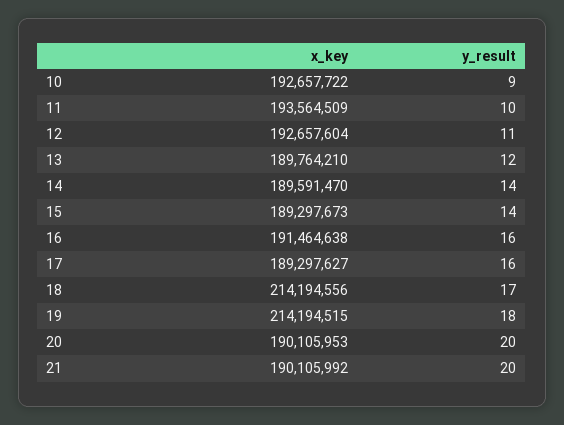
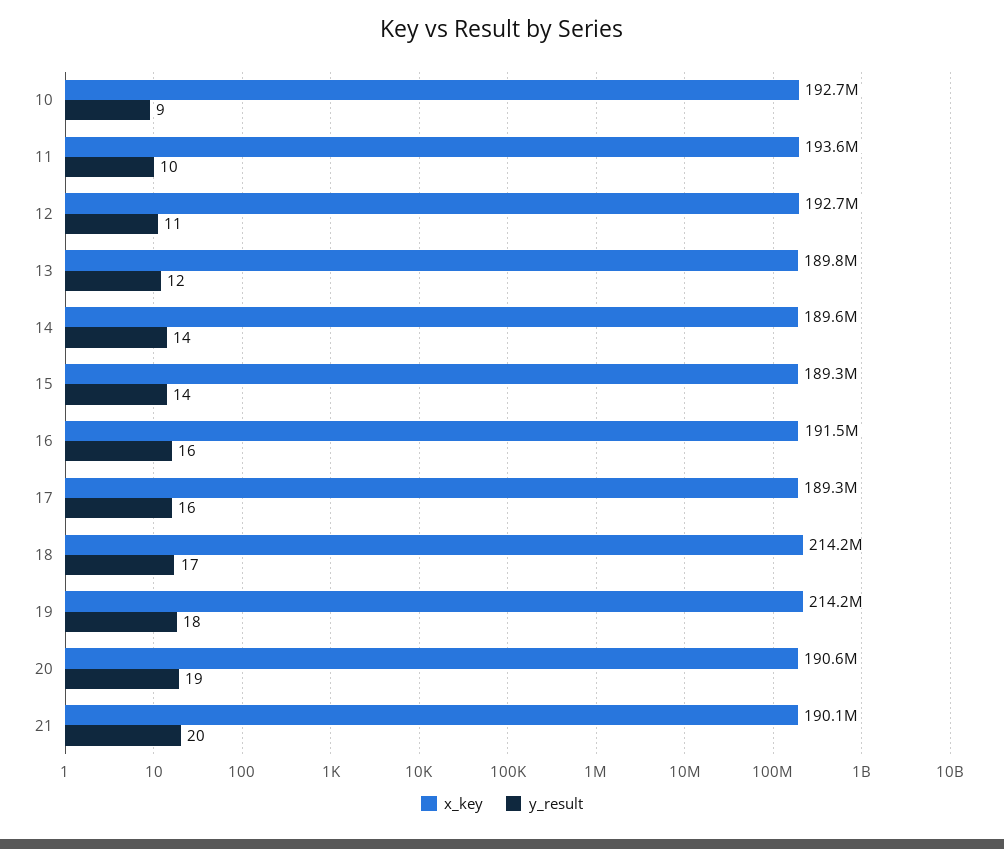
  {
    "x_key": {
      "10": 192657722,
      "11": 193564509,
      "12": 192657604,
      "13": 189764210,
      "14": 189591470,
      "15": 189297673,
      "16": 191464638,
      "17": 189297627,
      "18": 214194556,
      "19": 214194515,
-     "20": 190105953,
+     "20": 190600000,
      "21": 190105992
    },
    "y_result": {
      "10": 9,
      "11": 10,
      "12": 11,
      "13": 12,
      "14": 14,
      "15": 14,
      "16": 16,
      "17": 16,
      "18": 17,
      "19": 18,
-     "20": 20,
+     "20": 19,
      "21": 20
    }
  }

